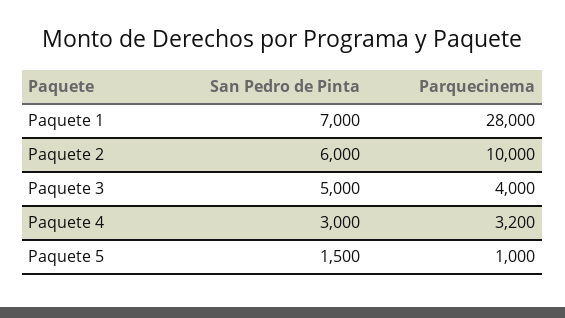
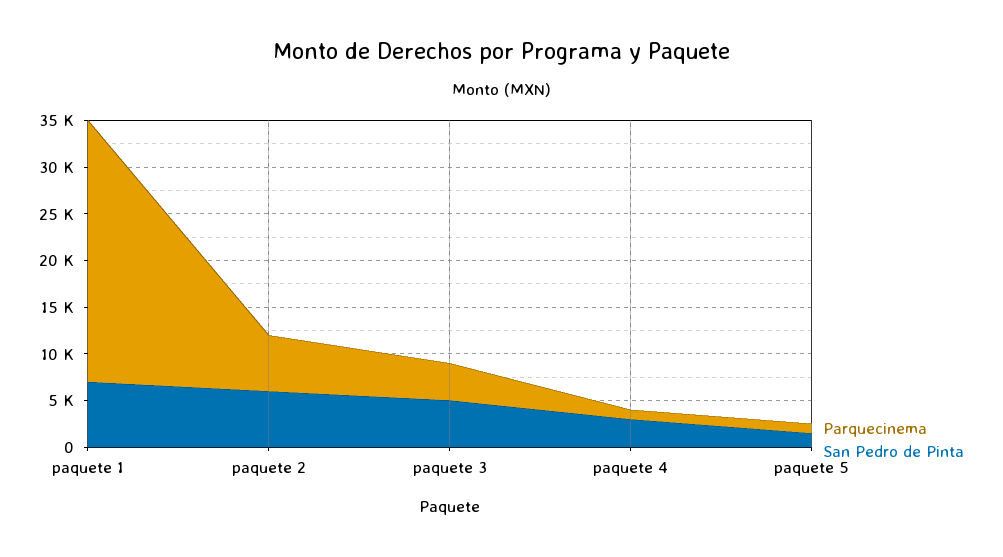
  {
    "San Pedro de Pinta": {
      "Paquete 1": 7000,
      "Paquete 2": 6000,
      "Paquete 3": 5000,
      "Paquete 4": 3000,
      "Paquete 5": 1500
    },
    "Parquecinema": {
      "Paquete 1": 28000,
-     "Paquete 2": 10000,
+     "Paquete 2": 6000,
      "Paquete 3": 4000,
-     "Paquete 4": 3200,
+     "Paquete 4": 1000,
      "Paquete 5": 1000
    }
  }

